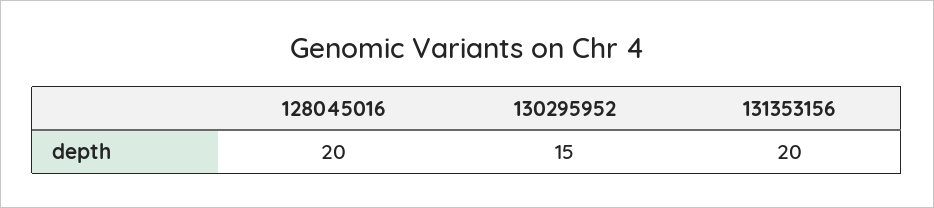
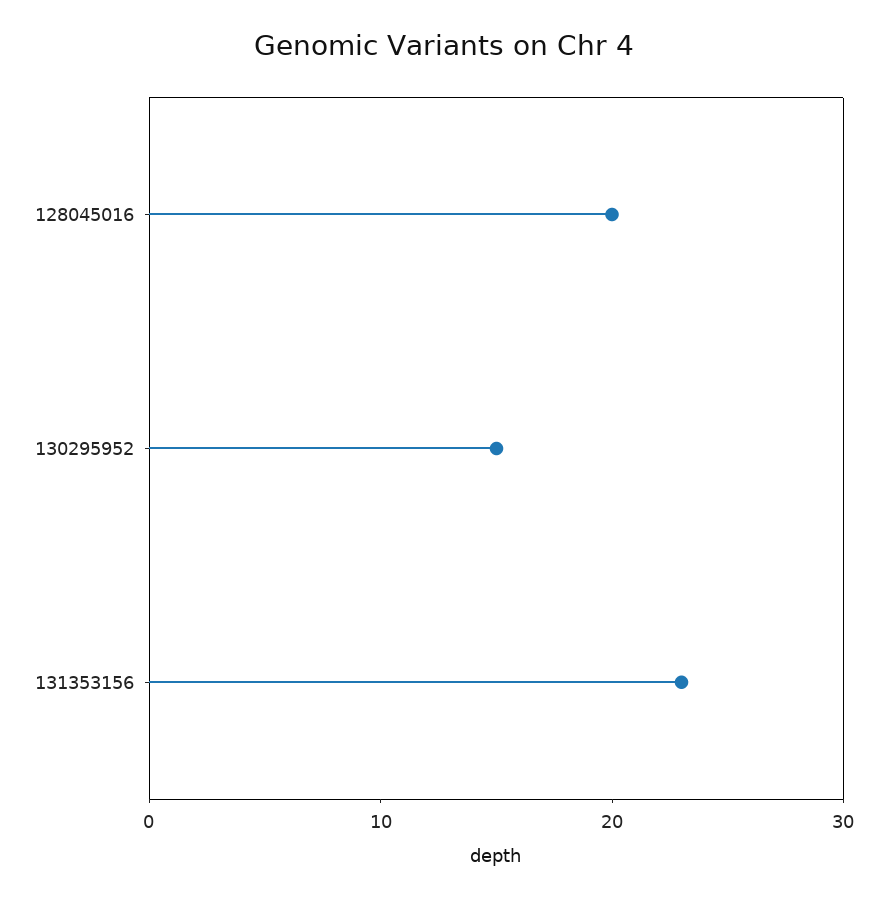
  {
    "128045016": 20,
    "130295952": 15,
-   "131353156": 20
+   "131353156": 23
  }

